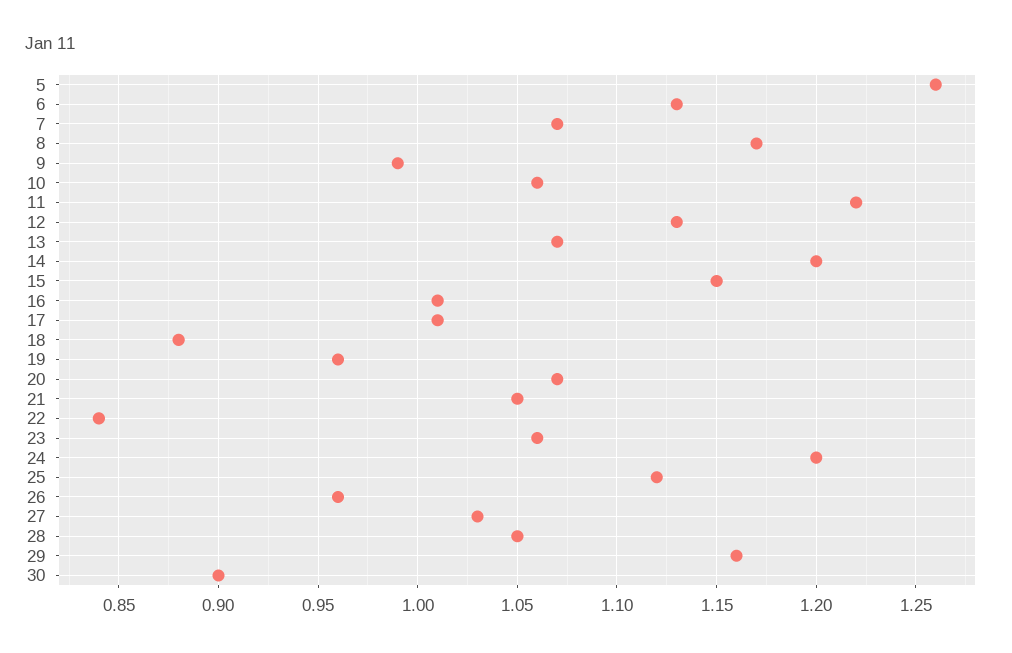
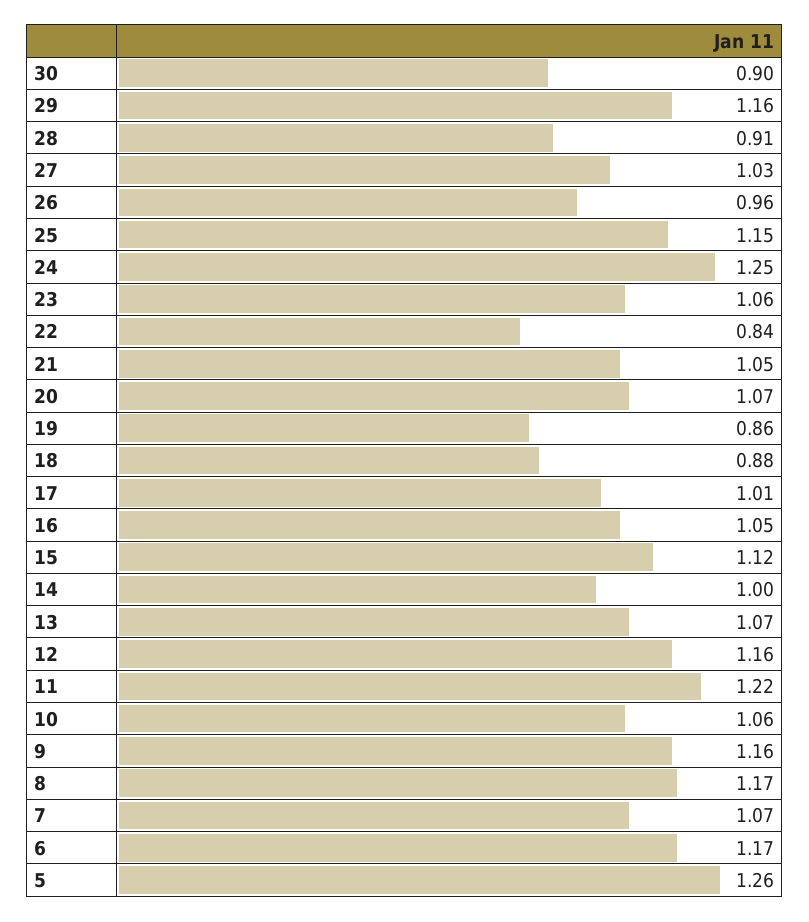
  {
    "5": 1.26,
-   "6": 1.13,
+   "6": 1.17,
    "7": 1.07,
    "8": 1.17,
-   "9": 0.99,
+   "9": 1.16,
    "10": 1.06,
    "11": 1.22,
-   "12": 1.13,
+   "12": 1.16,
    "13": 1.07,
-   "14": 1.2,
+   "14": 1,
-   "15": 1.15,
+   "15": 1.12,
-   "16": 1.01,
+   "16": 1.05,
    "17": 1.01,
    "18": 0.88,
-   "19": 0.96,
+   "19": 0.86,
    "20": 1.07,
    "21": 1.05,
    "22": 0.84,
    "23": 1.06,
-   "24": 1.2,
+   "24": 1.25,
-   "25": 1.12,
+   "25": 1.15,
    "26": 0.96,
    "27": 1.03,
-   "28": 1.05,
+   "28": 0.91,
    "29": 1.16,
    "30": 0.9
  }

